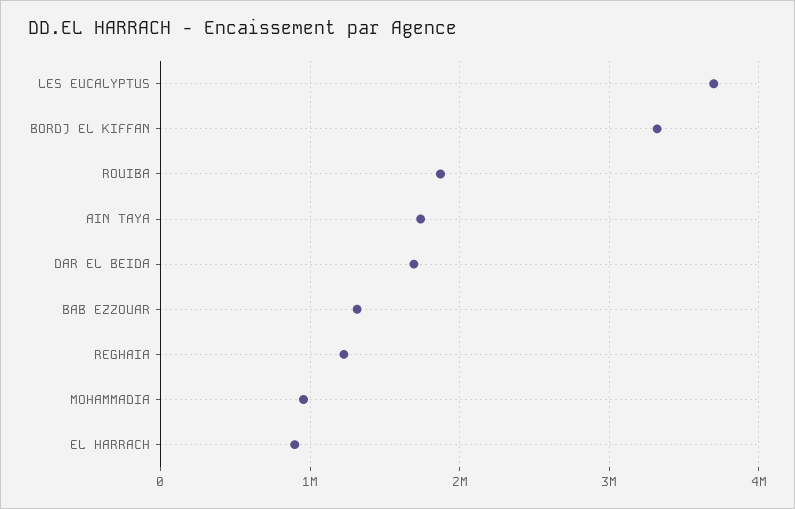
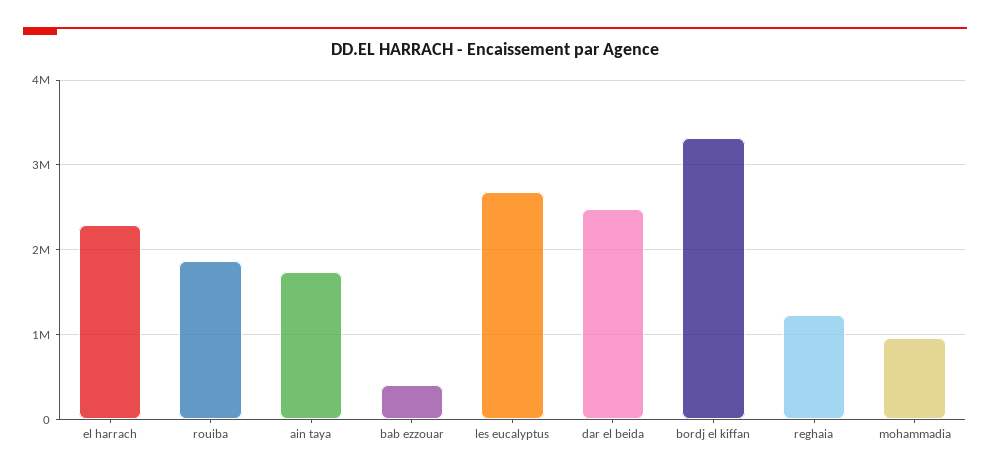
  {
-   "LES EUCALYPTUS": 3700000,
+   "LES EUCALYPTUS": 2700000,
    "BORDJ EL KIFFAN": 3300000,
    "ROUIBA": 1900000,
    "AIN TAYA": 1700000,
-   "DAR EL BEIDA": 1700000,
+   "DAR EL BEIDA": 2500000,
-   "BAB EZZOUAR": 1300000,
+   "BAB EZZOUAR": 400000,
    "REGHAIA": 1200000,
    "MOHAMMADIA": 1000000,
-   "EL HARRACH": 900000
+   "EL HARRACH": 2300000
  }

